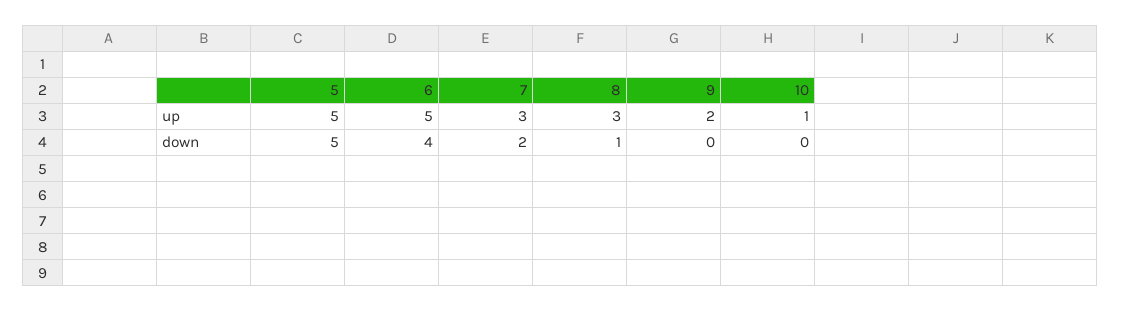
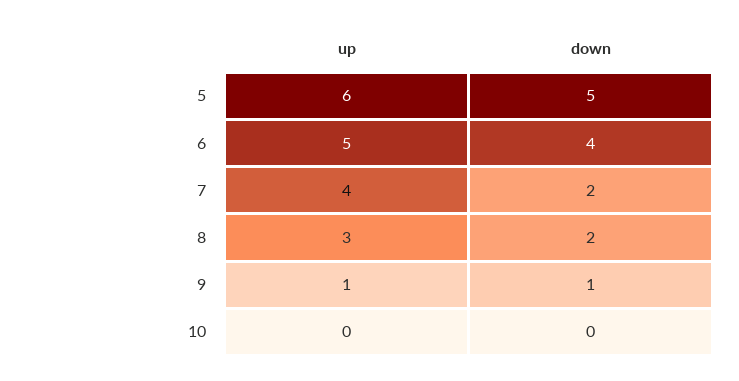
  {
    "5": {
-     "up": 5,
+     "up": 6,
      "down": 5
    },
    "6": {
      "up": 5,
      "down": 4
    },
    "7": {
-     "up": 3,
+     "up": 4,
      "down": 2
    },
    "8": {
      "up": 3,
-     "down": 1
+     "down": 2
    },
    "9": {
-     "up": 2,
+     "up": 1,
-     "down": 0
+     "down": 1
    },
    "10": {
-     "up": 1,
+     "up": 0,
      "down": 0
    }
  }

